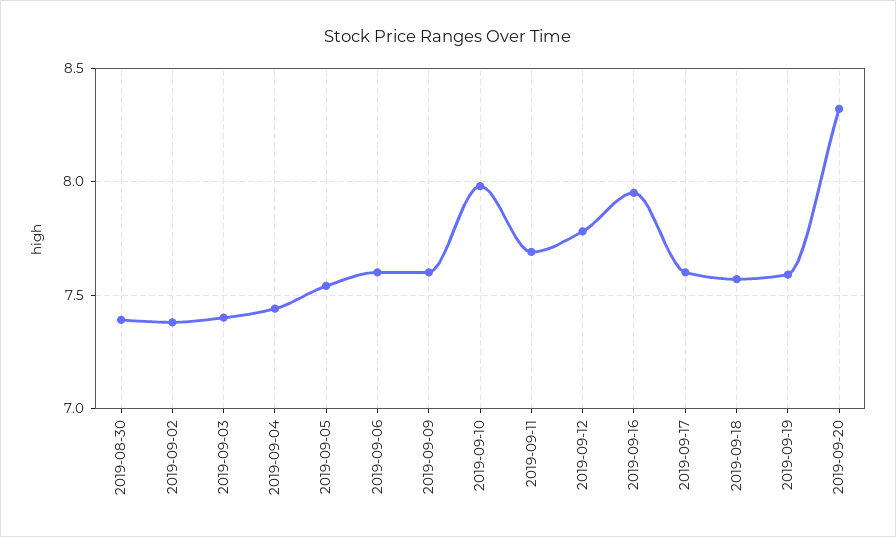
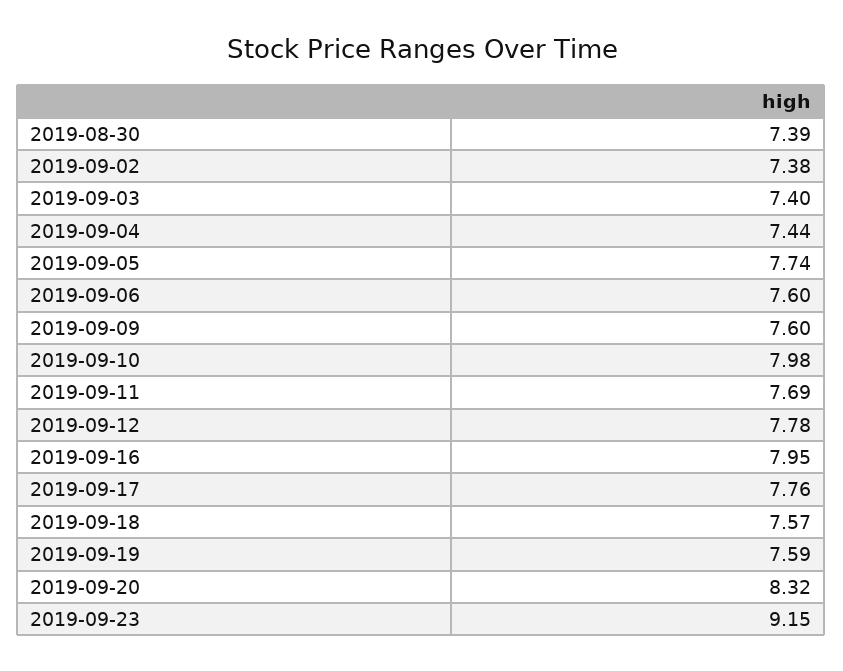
  {
    "2019-08-30": 7.39,
    "2019-09-02": 7.38,
    "2019-09-03": 7.4,
    "2019-09-04": 7.44,
-   "2019-09-05": 7.55,
+   "2019-09-05": 7.74,
    "2019-09-06": 7.6,
    "2019-09-09": 7.6,
    "2019-09-10": 7.98,
    "2019-09-11": 7.69,
    "2019-09-12": 7.78,
    "2019-09-16": 7.95,
-   "2019-09-17": 7.6,
+   "2019-09-17": 7.76,
    "2019-09-18": 7.57,
    "2019-09-19": 7.59,
-   "2019-09-20": 8.32
+   "2019-09-20": 8.32,
+   "2019-09-23": 9.15
  }

